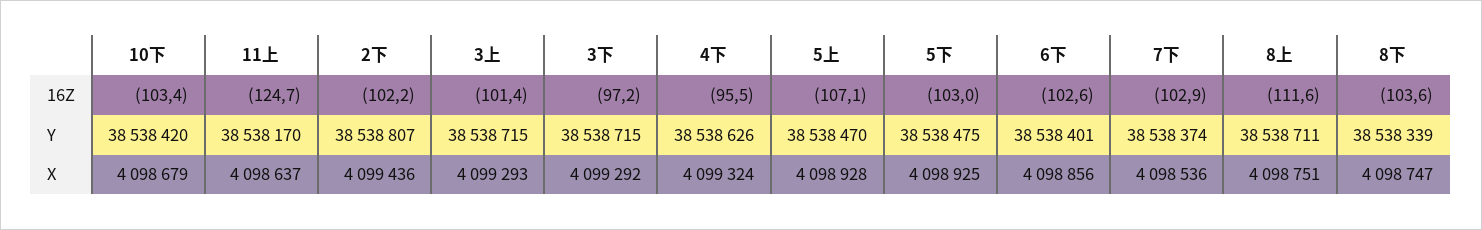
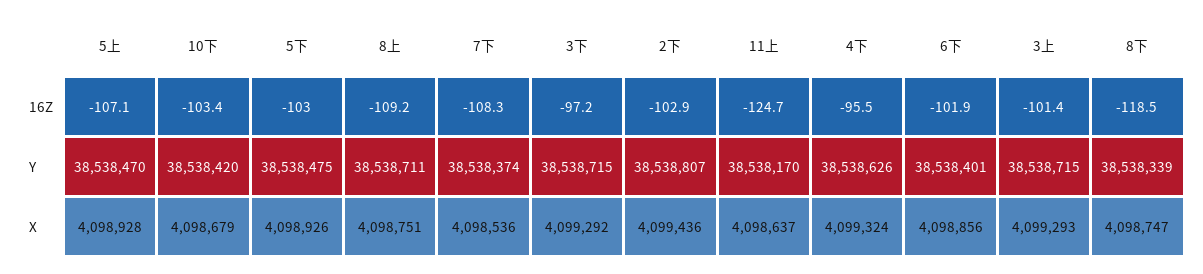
  {
    "10下": {
      "16Z": -103.4,
      "Y": 38538420,
      "X": 4098679
    },
    "11上": {
      "16Z": -124.7,
      "Y": 38538170,
      "X": 4098637
    },
    "2下": {
-     "16Z": -102.2,
+     "16Z": -102.9,
      "Y": 38538807,
      "X": 4099436
    },
    "3上": {
      "16Z": -101.4,
      "Y": 38538715,
      "X": 4099293
    },
    "3下": {
      "16Z": -97.2,
      "Y": 38538715,
      "X": 4099292
    },
    "4下": {
      "16Z": -95.5,
      "Y": 38538626,
      "X": 4099324
    },
    "5上": {
      "16Z": -107.1,
      "Y": 38538470,
      "X": 4098928
    },
    "5下": {
      "16Z": -103,
      "Y": 38538475,
-     "X": 4098925
+     "X": 4098926
    },
    "6下": {
-     "16Z": -102.6,
+     "16Z": -101.9,
      "Y": 38538401,
      "X": 4098856
    },
    "7下": {
-     "16Z": -102.9,
+     "16Z": -108.3,
      "Y": 38538374,
      "X": 4098536
    },
    "8上": {
-     "16Z": -111.6,
+     "16Z": -109.2,
      "Y": 38538711,
      "X": 4098751
    },
    "8下": {
-     "16Z": -103.6,
+     "16Z": -118.5,
      "Y": 38538339,
      "X": 4098747
    }
  }

